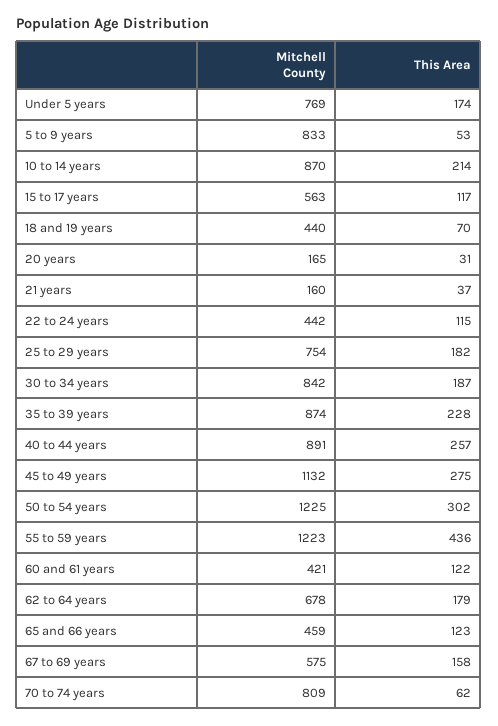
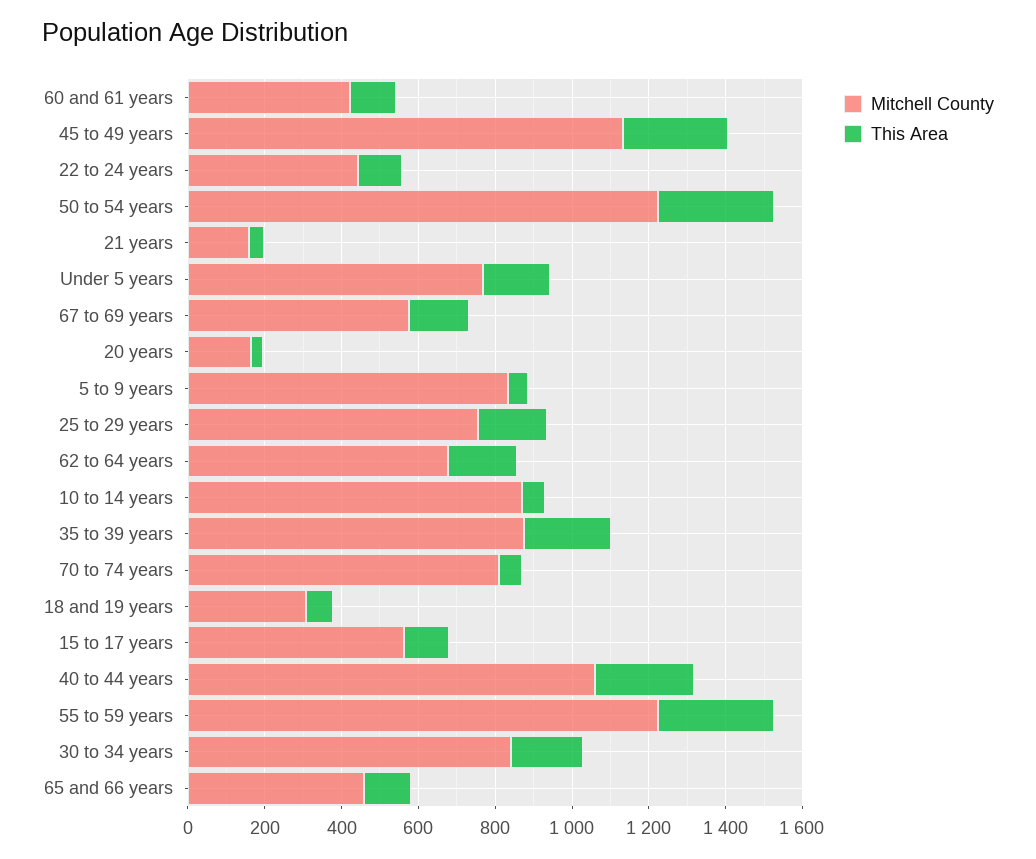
  {
    "Mitchell County": {
      "Under 5 years": 769,
      "5 to 9 years": 833,
      "10 to 14 years": 870,
      "15 to 17 years": 563,
-     "18 and 19 years": 440,
+     "18 and 19 years": 300,
      "20 years": 165,
      "21 years": 160,
      "22 to 24 years": 442,
      "25 to 29 years": 754,
      "30 to 34 years": 842,
      "35 to 39 years": 874,
-     "40 to 44 years": 891,
+     "40 to 44 years": 1050,
      "45 to 49 years": 1132,
      "50 to 54 years": 1225,
      "55 to 59 years": 1223,
      "60 and 61 years": 421,
      "62 to 64 years": 678,
      "65 and 66 years": 459,
      "67 to 69 years": 575,
      "70 to 74 years": 809
    },
    "This Area": {
      "Under 5 years": 174,
      "5 to 9 years": 53,
-     "10 to 14 years": 214,
+     "10 to 14 years": 50,
      "15 to 17 years": 117,
      "18 and 19 years": 70,
      "20 years": 31,
      "21 years": 37,
      "22 to 24 years": 115,
      "25 to 29 years": 182,
      "30 to 34 years": 187,
      "35 to 39 years": 228,
      "40 to 44 years": 257,
      "45 to 49 years": 275,
      "50 to 54 years": 302,
-     "55 to 59 years": 436,
+     "55 to 59 years": 300,
      "60 and 61 years": 122,
      "62 to 64 years": 179,
      "65 and 66 years": 123,
      "67 to 69 years": 158,
      "70 to 74 years": 62
    }
  }

